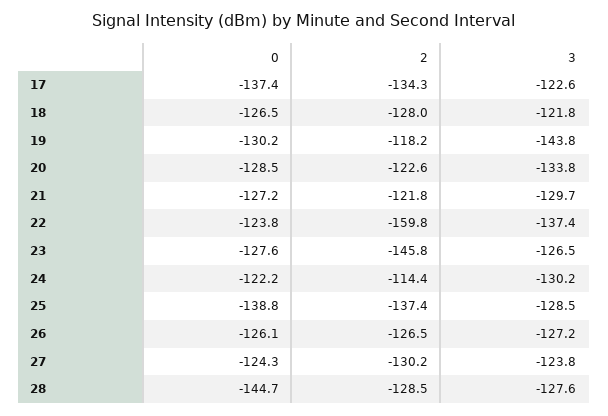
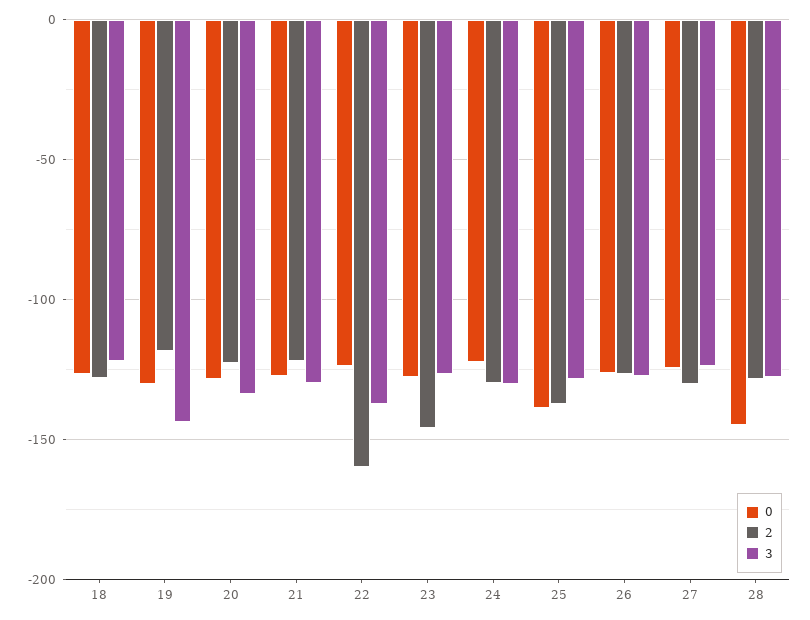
  {
    "0": {
-     "17": -137.4,
      "18": -126.5,
      "19": -130.2,
      "20": -128.5,
      "21": -127.2,
      "22": -123.8,
      "23": -127.6,
      "24": -122.2,
      "25": -138.8,
      "26": -126.1,
      "27": -124.3,
      "28": -144.7
    },
    "2": {
-     "17": -134.3,
      "18": -128,
      "19": -118.2,
      "20": -122.6,
      "21": -121.8,
      "22": -159.8,
      "23": -145.8,
-     "24": -114.4,
+     "24": -130,
      "25": -137.4,
      "26": -126.5,
      "27": -130.2,
      "28": -128.5
    },
    "3": {
-     "17": -122.6,
      "18": -121.8,
      "19": -143.8,
      "20": -133.8,
      "21": -129.7,
      "22": -137.4,
      "23": -126.5,
      "24": -130.2,
      "25": -128.5,
      "26": -127.2,
      "27": -123.8,
      "28": -127.6
    }
  }

